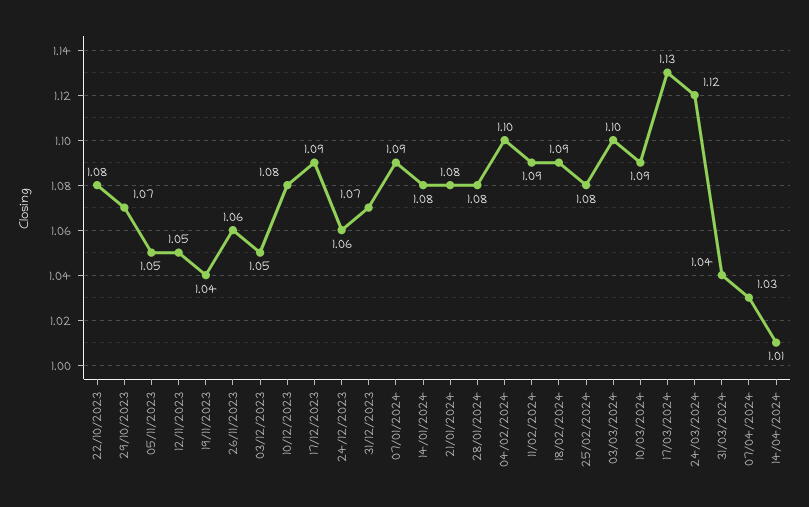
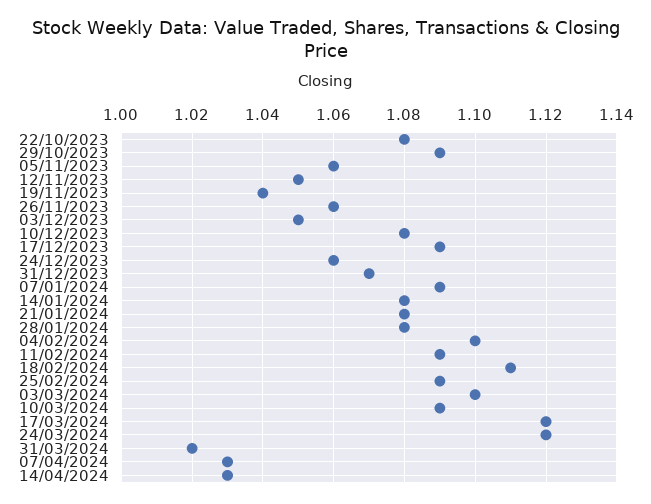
  {
    "22/10/2023": 1.08,
-   "29/10/2023": 1.07,
+   "29/10/2023": 1.09,
-   "05/11/2023": 1.05,
+   "05/11/2023": 1.06,
    "12/11/2023": 1.05,
    "19/11/2023": 1.04,
    "26/11/2023": 1.06,
    "03/12/2023": 1.05,
    "10/12/2023": 1.08,
    "17/12/2023": 1.09,
    "24/12/2023": 1.06,
    "31/12/2023": 1.07,
    "07/01/2024": 1.09,
    "14/01/2024": 1.08,
    "21/01/2024": 1.08,
    "28/01/2024": 1.08,
    "04/02/2024": 1.1,
    "11/02/2024": 1.09,
-   "18/02/2024": 1.09,
+   "18/02/2024": 1.11,
-   "25/02/2024": 1.08,
+   "25/02/2024": 1.09,
    "03/03/2024": 1.1,
    "10/03/2024": 1.09,
-   "17/03/2024": 1.13,
+   "17/03/2024": 1.12,
    "24/03/2024": 1.12,
-   "31/03/2024": 1.04,
+   "31/03/2024": 1.02,
    "07/04/2024": 1.03,
-   "14/04/2024": 1.01
+   "14/04/2024": 1.03
  }

